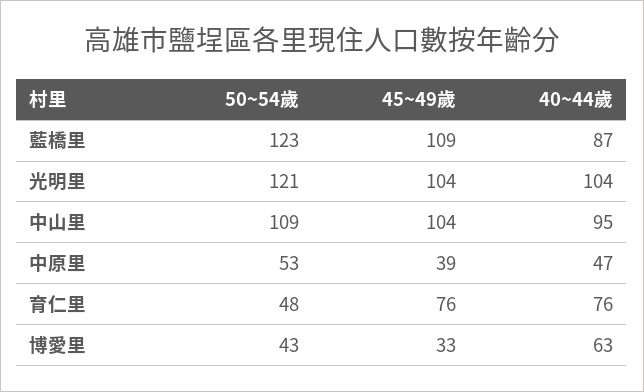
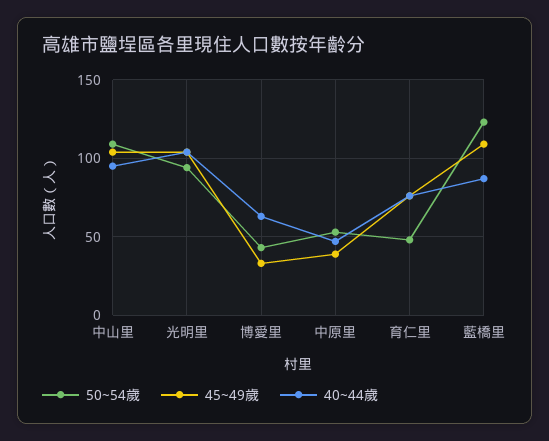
  {
    "50~54歲": {
      "藍橋里": 123,
-     "光明里": 121,
+     "光明里": 95,
      "中山里": 109,
      "中原里": 53,
      "育仁里": 48,
      "博愛里": 43
    },
    "45~49歲": {
      "藍橋里": 109,
      "光明里": 104,
      "中山里": 104,
      "中原里": 39,
      "育仁里": 76,
      "博愛里": 33
    },
    "40~44歲": {
      "藍橋里": 87,
      "光明里": 104,
      "中山里": 95,
      "中原里": 47,
      "育仁里": 76,
      "博愛里": 63
    }
  }

